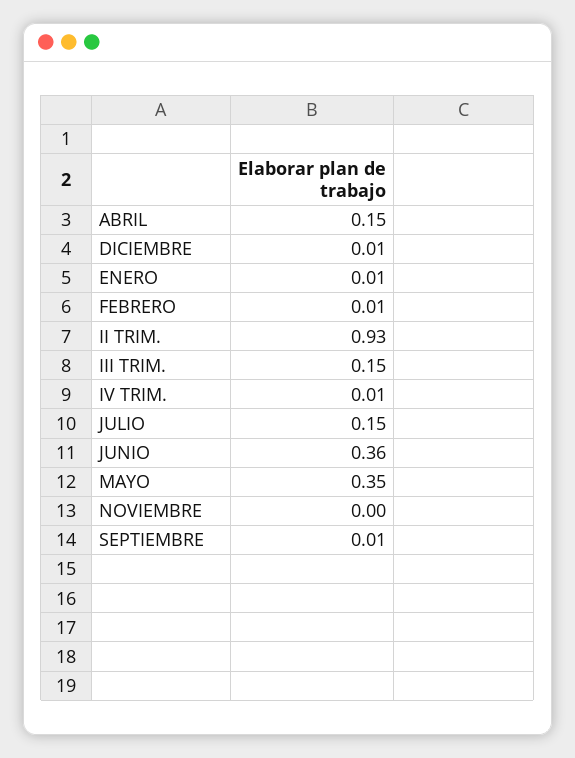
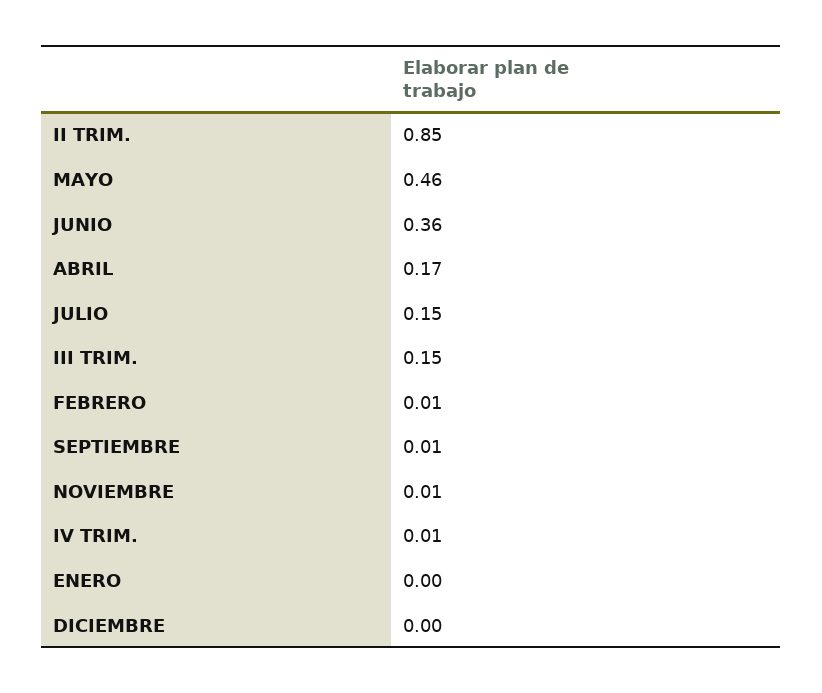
  {
-   "ABRIL": 0.15,
+   "ABRIL": 0.17,
-   "DICIEMBRE": 0.01,
+   "DICIEMBRE": 0,
-   "ENERO": 0.01,
+   "ENERO": 0,
    "FEBRERO": 0.01,
-   "II TRIM.": 0.93,
+   "II TRIM.": 0.85,
    "III TRIM.": 0.15,
    "IV TRIM.": 0.01,
    "JULIO": 0.15,
    "JUNIO": 0.36,
-   "MAYO": 0.35,
+   "MAYO": 0.46,
-   "NOVIEMBRE": 0,
+   "NOVIEMBRE": 0.01,
    "SEPTIEMBRE": 0.01
  }

